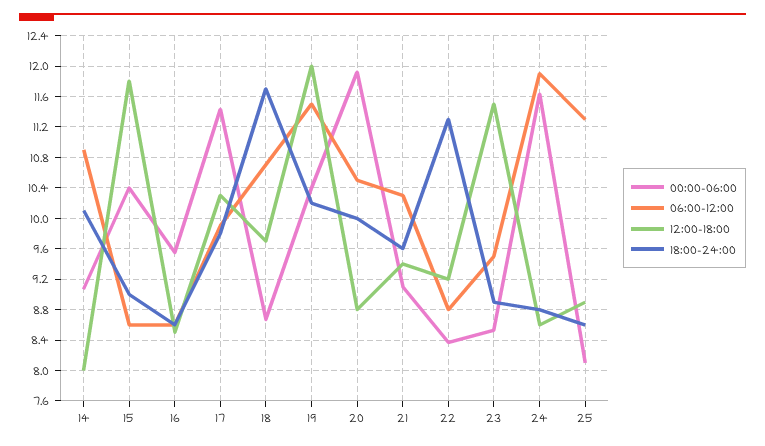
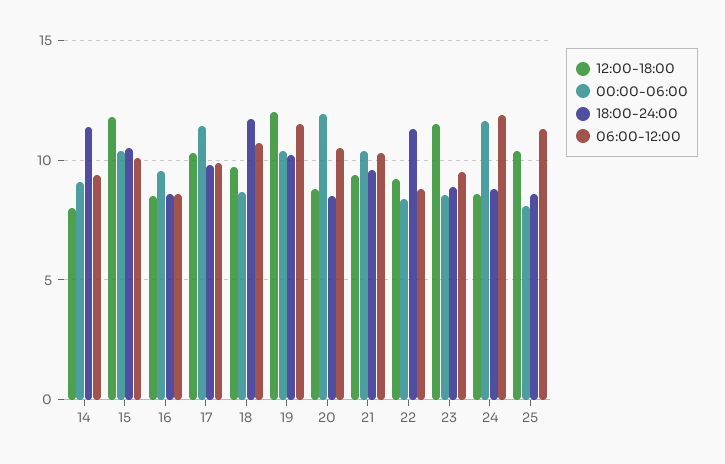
  {
    "00:00-06:00": {
      "14": 9.1,
      "15": 10.4,
      "16": 9.6,
      "17": 11.4,
      "18": 8.7,
      "19": 10.4,
      "20": 11.9,
-     "21": 9.1,
+     "21": 10.5,
      "22": 8.4,
      "23": 8.5,
      "24": 11.6,
      "25": 8.1
    },
    "06:00-12:00": {
-     "14": 10.9,
+     "14": 9.5,
-     "15": 8.6,
+     "15": 10,
      "16": 8.6,
      "17": 9.9,
      "18": 10.7,
      "19": 11.5,
      "20": 10.5,
      "21": 10.3,
      "22": 8.8,
      "23": 9.5,
      "24": 11.9,
      "25": 11.3
    },
    "12:00-18:00": {
      "14": 8,
      "15": 11.8,
      "16": 8.5,
      "17": 10.3,
      "18": 9.7,
      "19": 12,
      "20": 8.8,
      "21": 9.4,
      "22": 9.2,
      "23": 11.5,
      "24": 8.6,
-     "25": 8.9
+     "25": 10.5
    },
    "18:00-24:00": {
-     "14": 10.1,
+     "14": 11.5,
-     "15": 9,
+     "15": 10.5,
      "16": 8.6,
      "17": 9.8,
      "18": 11.7,
      "19": 10.2,
-     "20": 10,
+     "20": 8.5,
      "21": 9.6,
      "22": 11.3,
      "23": 8.9,
      "24": 8.8,
      "25": 8.6
    }
  }

